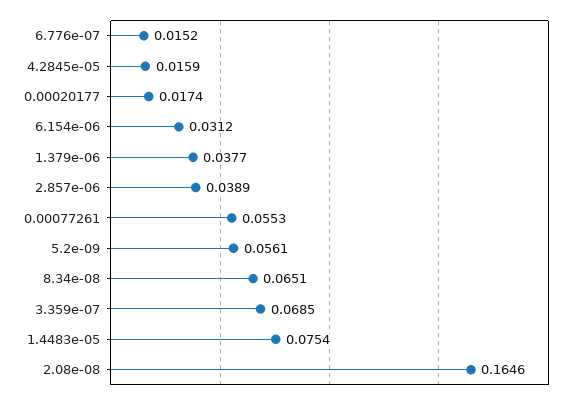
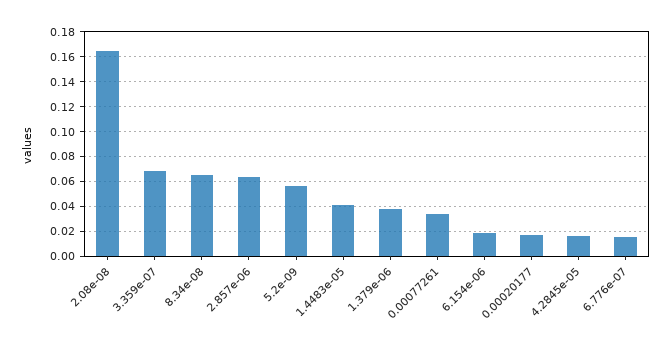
  {
    "6.776e-07": 0.0152,
    "4.2845e-05": 0.0159,
    "0.00020177": 0.0174,
-   "6.154e-06": 0.0312,
+   "6.154e-06": 0.02,
    "1.379e-06": 0.0377,
-   "2.857e-06": 0.0389,
+   "2.857e-06": 0.065,
-   "0.00077261": 0.0553,
+   "0.00077261": 0.035,
    "5.2e-09": 0.0561,
    "8.34e-08": 0.0651,
    "3.359e-07": 0.0685,
-   "1.4483e-05": 0.0754,
+   "1.4483e-05": 0.04,
    "2.08e-08": 0.1646
  }

